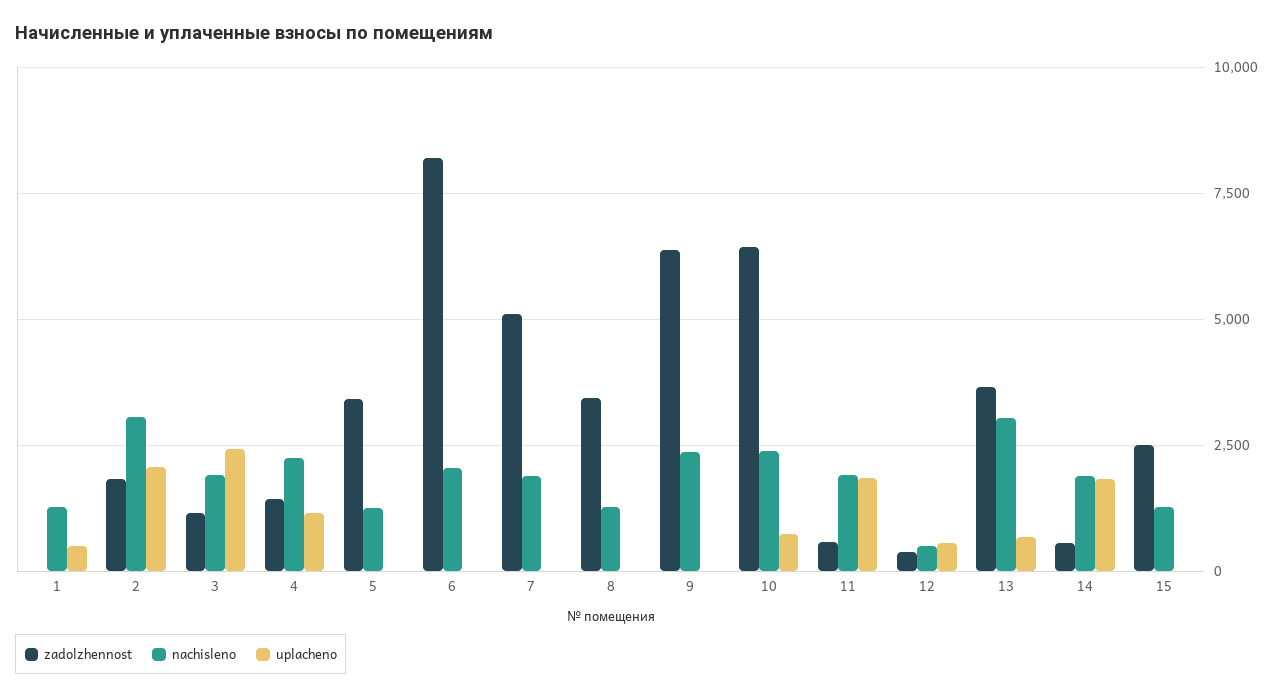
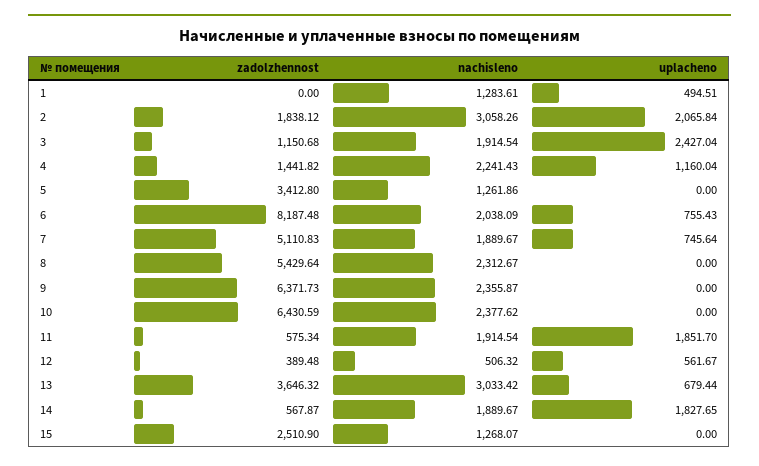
  {
    "zadolzhennost": {
      "1": 0,
      "2": 1838.12,
      "3": 1150.68,
      "4": 1441.82,
      "5": 3412.8,
      "6": 8187.48,
      "7": 5110.83,
-     "8": 3500,
+     "8": 5429.64,
      "9": 6371.73,
      "10": 6430.59,
      "11": 575.34,
      "12": 389.48,
      "13": 3646.32,
      "14": 567.87,
      "15": 2510.9
    },
    "nachisleno": {
      "1": 1283.61,
      "2": 3058.26,
      "3": 1914.54,
      "4": 2241.43,
      "5": 1261.86,
      "6": 2038.09,
      "7": 1889.67,
-     "8": 1250,
+     "8": 2312.67,
      "9": 2355.87,
      "10": 2377.62,
      "11": 1914.54,
      "12": 506.32,
      "13": 3033.42,
      "14": 1889.67,
      "15": 1268.07
    },
    "uplacheno": {
      "1": 494.51,
      "2": 2065.84,
      "3": 2427.04,
      "4": 1160.04,
      "5": 0,
-     "6": 0,
+     "6": 755.43,
-     "7": 0,
+     "7": 745.64,
      "8": 0,
      "9": 0,
-     "10": 750,
+     "10": 0,
      "11": 1851.7,
      "12": 561.67,
      "13": 679.44,
      "14": 1827.65,
      "15": 0
    }
  }

